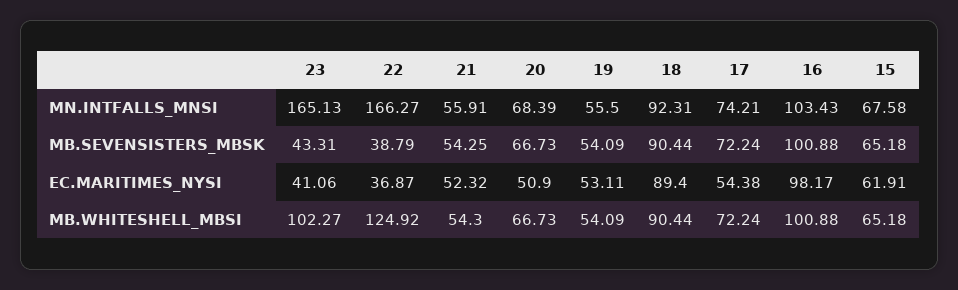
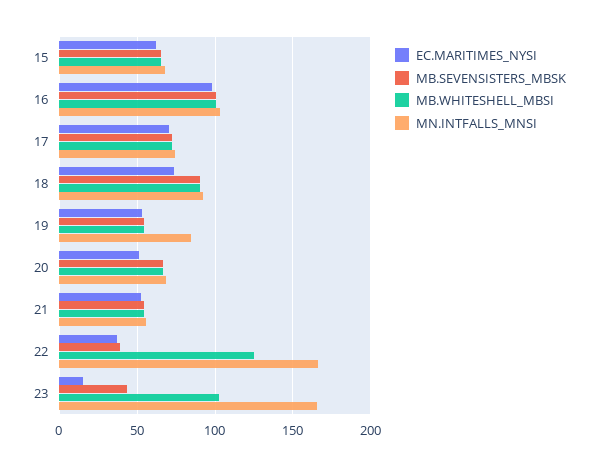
  {
    "MN.INTFALLS_MNSI": {
      "23": 165.13,
      "22": 166.27,
      "21": 55.91,
      "20": 68.39,
-     "19": 55.5,
+     "19": 85,
      "18": 92.31,
      "17": 74.21,
      "16": 103.43,
      "15": 67.58
    },
    "MB.SEVENSISTERS_MBSK": {
      "23": 43.31,
      "22": 38.79,
      "21": 54.25,
      "20": 66.73,
      "19": 54.09,
      "18": 90.44,
      "17": 72.24,
      "16": 100.88,
      "15": 65.18
    },
    "EC.MARITIMES_NYSI": {
-     "23": 41.06,
+     "23": 15,
      "22": 36.87,
      "21": 52.32,
      "20": 50.9,
      "19": 53.11,
-     "18": 89.4,
+     "18": 75,
-     "17": 54.38,
+     "17": 70,
      "16": 98.17,
      "15": 61.91
    },
    "MB.WHITESHELL_MBSI": {
      "23": 102.27,
      "22": 124.92,
      "21": 54.3,
      "20": 66.73,
      "19": 54.09,
      "18": 90.44,
      "17": 72.24,
      "16": 100.88,
      "15": 65.18
    }
  }

